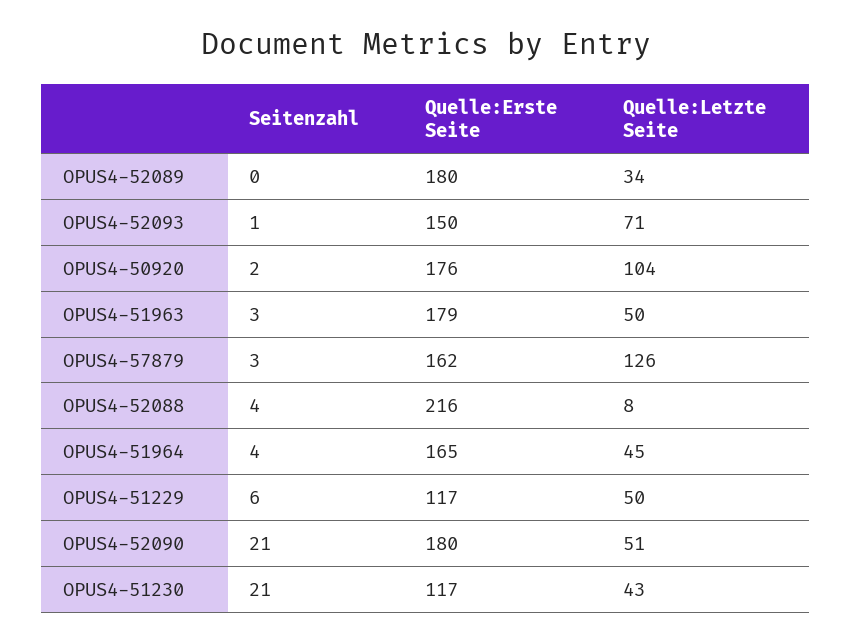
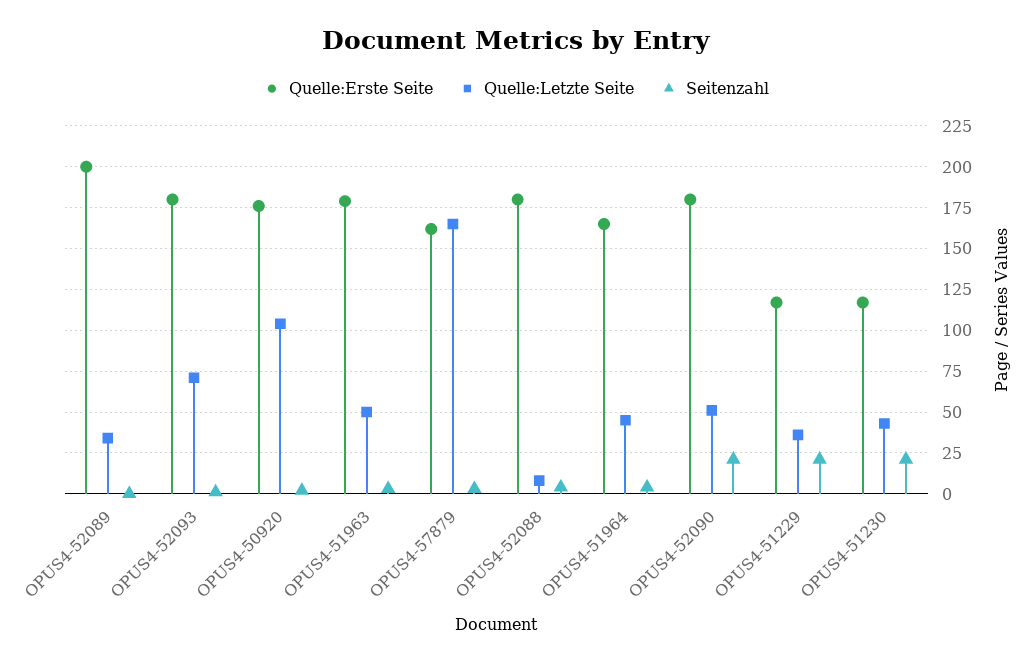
  {
    "Seitenzahl": {
      "OPUS4-52089": 0,
      "OPUS4-52093": 1,
      "OPUS4-50920": 2,
      "OPUS4-51963": 3,
      "OPUS4-57879": 3,
      "OPUS4-52088": 4,
      "OPUS4-51964": 4,
-     "OPUS4-51229": 6,
+     "OPUS4-51229": 20,
      "OPUS4-52090": 21,
      "OPUS4-51230": 21
    },
    "Quelle:Erste Seite": {
-     "OPUS4-52089": 180,
+     "OPUS4-52089": 200,
-     "OPUS4-52093": 150,
+     "OPUS4-52093": 180,
      "OPUS4-50920": 176,
      "OPUS4-51963": 179,
      "OPUS4-57879": 162,
-     "OPUS4-52088": 216,
+     "OPUS4-52088": 180,
      "OPUS4-51964": 165,
      "OPUS4-51229": 117,
      "OPUS4-52090": 180,
      "OPUS4-51230": 117
    },
    "Quelle:Letzte Seite": {
      "OPUS4-52089": 34,
      "OPUS4-52093": 71,
      "OPUS4-50920": 104,
      "OPUS4-51963": 50,
-     "OPUS4-57879": 126,
+     "OPUS4-57879": 165,
      "OPUS4-52088": 8,
      "OPUS4-51964": 45,
-     "OPUS4-51229": 50,
+     "OPUS4-51229": 35,
      "OPUS4-52090": 51,
      "OPUS4-51230": 43
    }
  }

